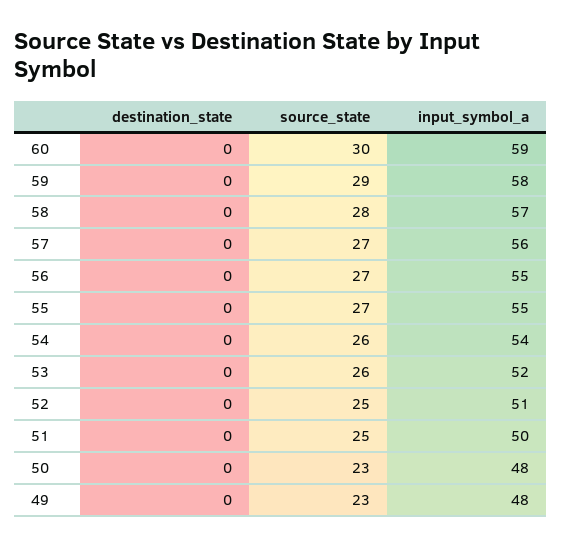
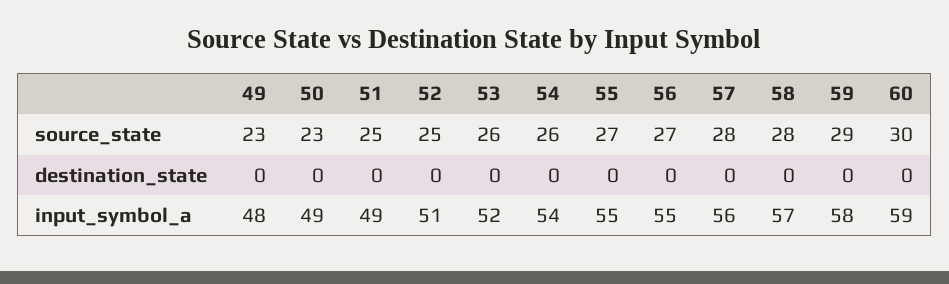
  {
    "destination_state": {
      "60": 0,
      "59": 0,
      "58": 0,
      "57": 0,
      "56": 0,
      "55": 0,
      "54": 0,
      "53": 0,
      "52": 0,
      "51": 0,
      "50": 0,
      "49": 0
    },
    "source_state": {
      "60": 30,
      "59": 29,
      "58": 28,
-     "57": 27,
+     "57": 28,
      "56": 27,
      "55": 27,
      "54": 26,
      "53": 26,
      "52": 25,
      "51": 25,
      "50": 23,
      "49": 23
    },
    "input_symbol_a": {
      "60": 59,
      "59": 58,
      "58": 57,
      "57": 56,
      "56": 55,
      "55": 55,
      "54": 54,
      "53": 52,
      "52": 51,
-     "51": 50,
+     "51": 49,
-     "50": 48,
+     "50": 49,
      "49": 48
    }
  }

